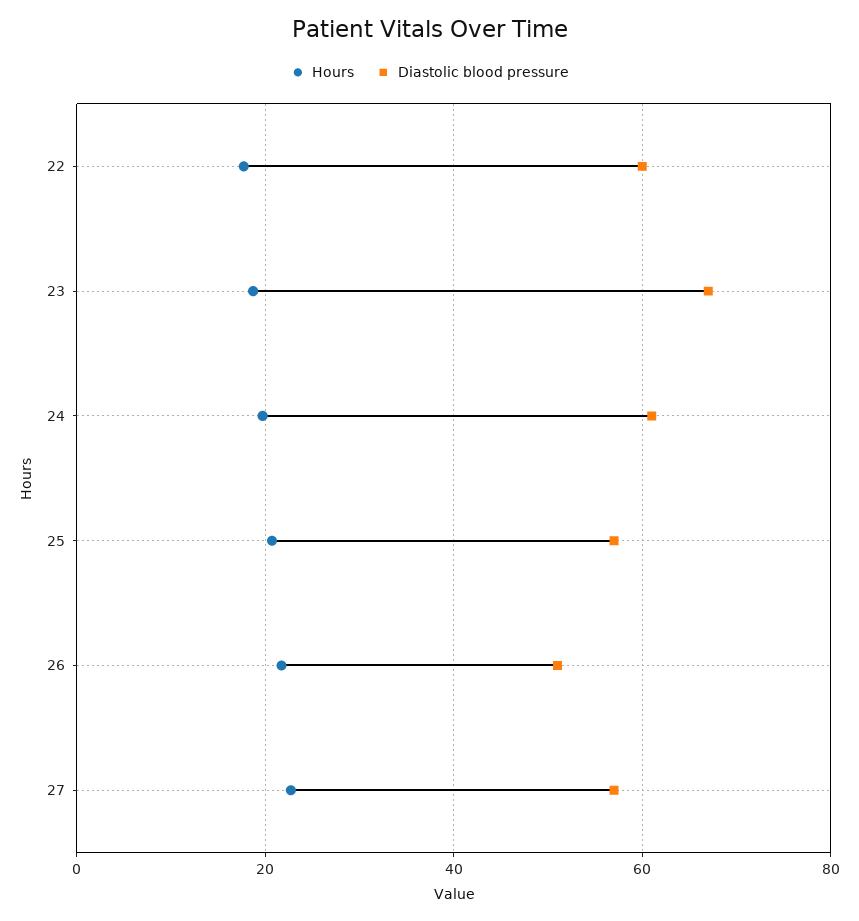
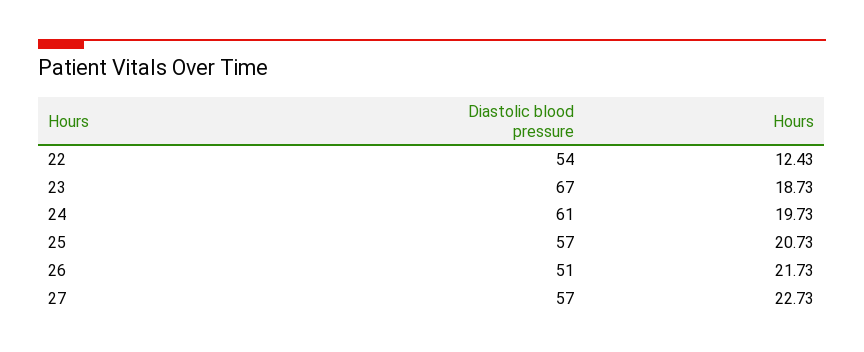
  {
    "Hours": {
-     "22": 18,
+     "22": 12.43,
      "23": 18.73,
      "24": 19.73,
      "25": 20.73,
      "26": 21.73,
      "27": 22.73
    },
    "Diastolic blood pressure": {
-     "22": 60,
+     "22": 54,
      "23": 67,
      "24": 61,
      "25": 57,
      "26": 51,
      "27": 57
    }
  }

